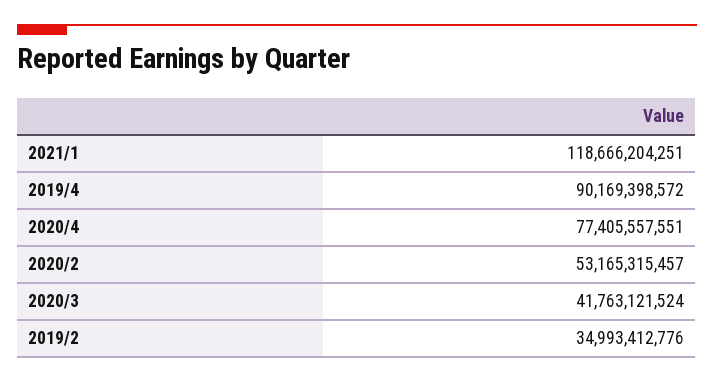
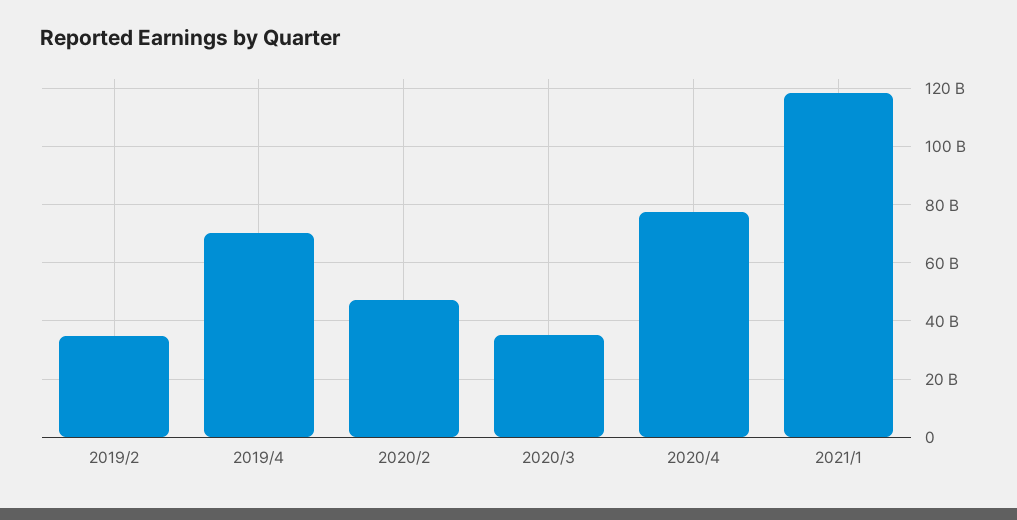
  {
    "2021/1": 118666204251,
-   "2019/4": 90169398572,
+   "2019/4": 70000000000,
    "2020/4": 77405557551,
-   "2020/2": 53165315457,
+   "2020/2": 47500000000,
-   "2020/3": 41763121524,
+   "2020/3": 35000000000,
    "2019/2": 34993412776
  }

